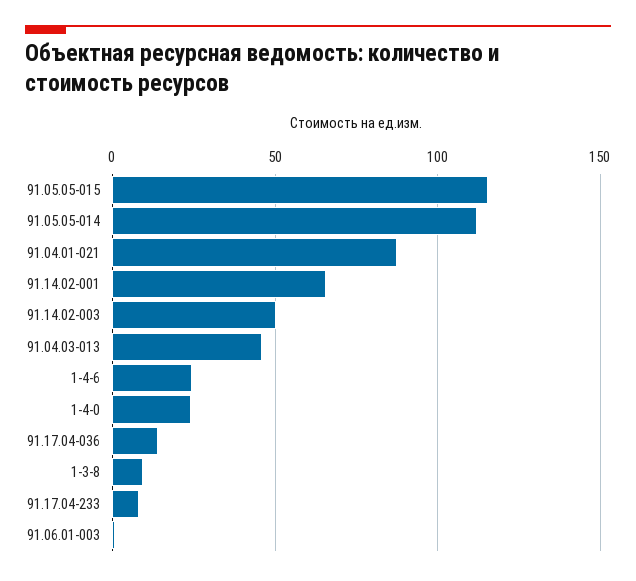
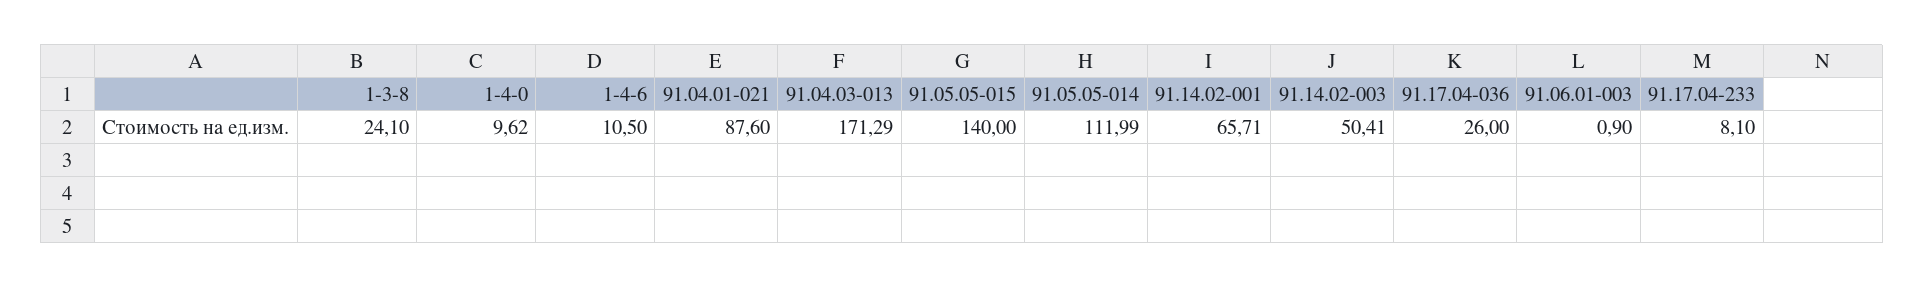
  {
-   "91.05.05-015": 115,
+   "91.05.05-015": 140,
    "91.05.05-014": 111.99,
    "91.04.01-021": 87.6,
    "91.14.02-001": 65.71,
    "91.14.02-003": 50.41,
-   "91.04.03-013": 45,
+   "91.04.03-013": 171.29,
-   "1-4-6": 25,
+   "1-4-6": 10.5,
-   "1-4-0": 25,
+   "1-4-0": 9.62,
-   "91.17.04-036": 15,
+   "91.17.04-036": 26,
-   "1-3-8": 10,
+   "1-3-8": 24.1,
    "91.17.04-233": 8.1,
    "91.06.01-003": 0.9
  }

